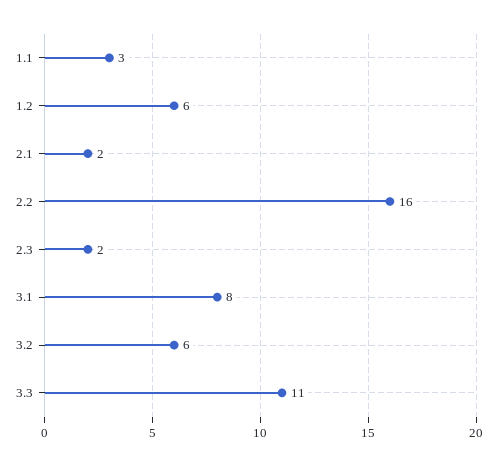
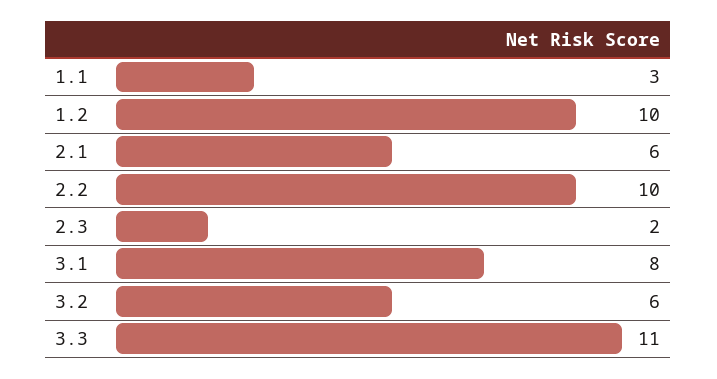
  {
    "1.1": 3,
-   "1.2": 6,
+   "1.2": 10,
-   "2.1": 2,
+   "2.1": 6,
-   "2.2": 16,
+   "2.2": 10,
    "2.3": 2,
    "3.1": 8,
    "3.2": 6,
    "3.3": 11
  }

